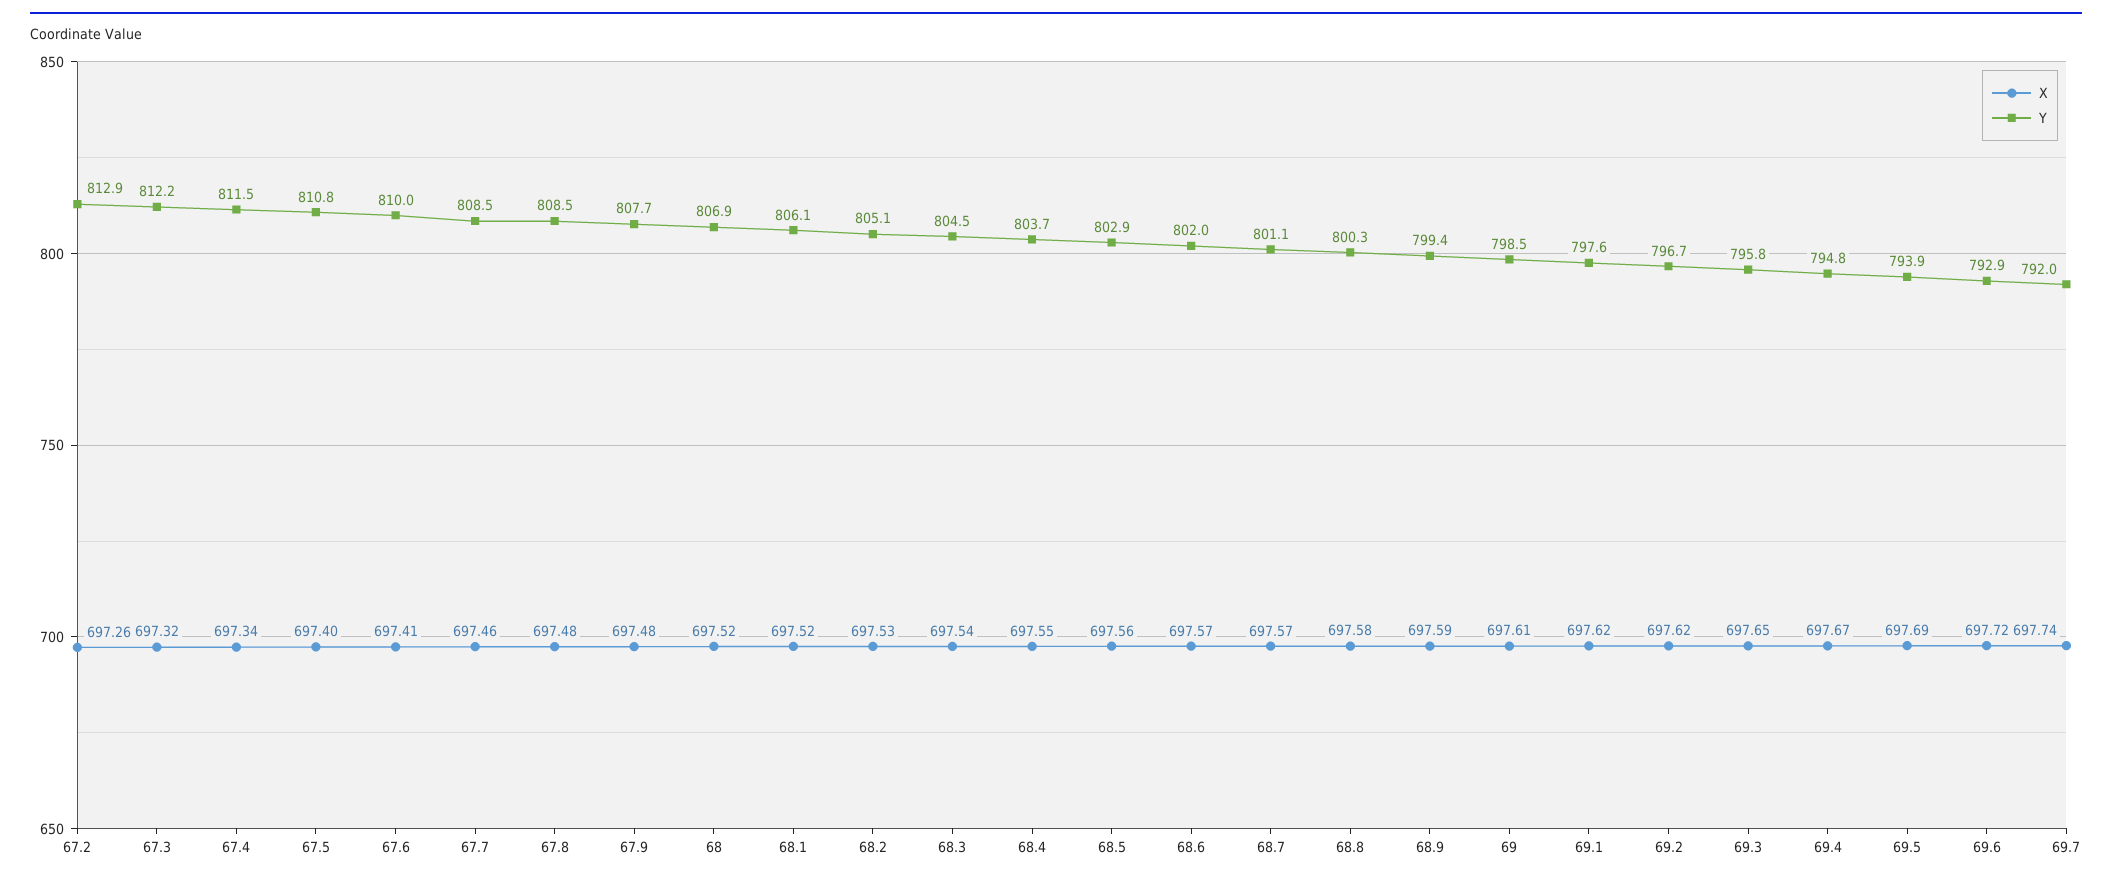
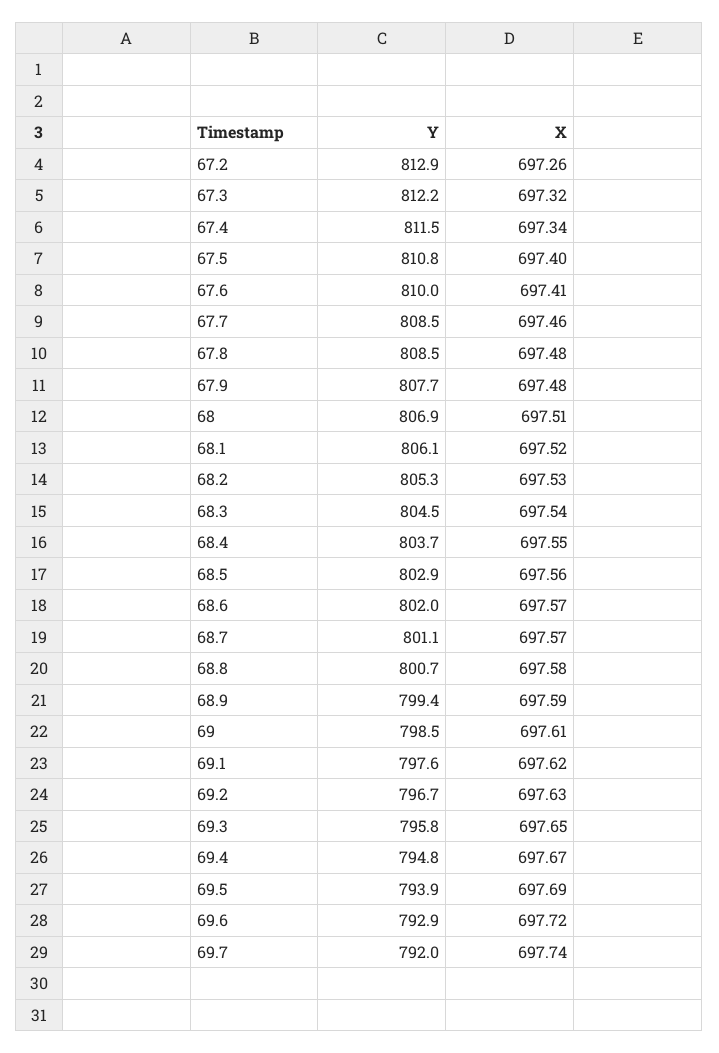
  {
    "X": {
      "67.2": 697.26,
      "67.3": 697.32,
      "67.4": 697.34,
      "67.5": 697.4,
      "67.6": 697.41,
      "67.7": 697.46,
      "67.8": 697.48,
      "67.9": 697.48,
-     "68": 697.52,
+     "68": 697.51,
      "68.1": 697.52,
      "68.2": 697.53,
      "68.3": 697.54,
      "68.4": 697.55,
      "68.5": 697.56,
      "68.6": 697.57,
      "68.7": 697.57,
      "68.8": 697.58,
      "68.9": 697.59,
      "69": 697.61,
      "69.1": 697.62,
-     "69.2": 697.62,
+     "69.2": 697.63,
      "69.3": 697.65,
      "69.4": 697.67,
      "69.5": 697.69,
      "69.6": 697.72,
      "69.7": 697.74
    },
    "Y": {
      "67.2": 812.9,
      "67.3": 812.2,
      "67.4": 811.5,
      "67.5": 810.8,
      "67.6": 810,
      "67.7": 808.5,
      "67.8": 808.5,
      "67.9": 807.7,
      "68": 806.9,
      "68.1": 806.1,
-     "68.2": 805.1,
+     "68.2": 805.3,
      "68.3": 804.5,
      "68.4": 803.7,
      "68.5": 802.9,
      "68.6": 802,
      "68.7": 801.1,
-     "68.8": 800.3,
+     "68.8": 800.7,
      "68.9": 799.4,
      "69": 798.5,
      "69.1": 797.6,
      "69.2": 796.7,
      "69.3": 795.8,
      "69.4": 794.8,
      "69.5": 793.9,
      "69.6": 792.9,
      "69.7": 792
    }
  }

